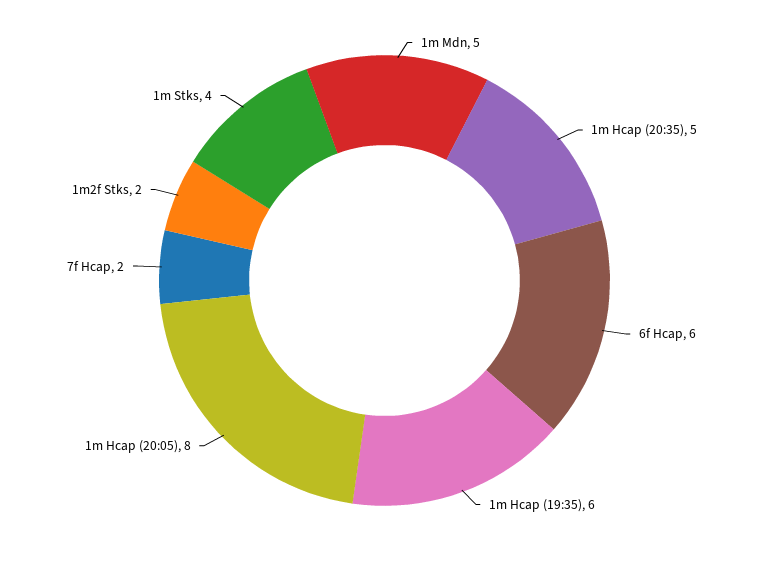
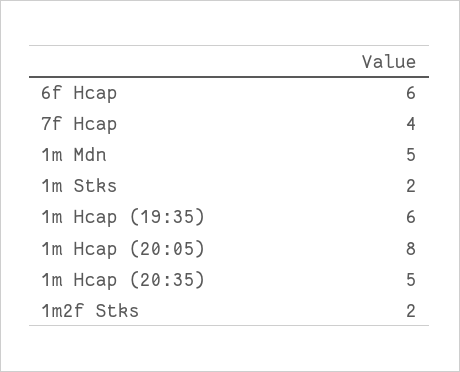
  {
    "1m Mdn": 5,
    "1m Hcap (20:35)": 5,
    "6f Hcap": 6,
    "1m Hcap (19:35)": 6,
    "1m Hcap (20:05)": 8,
-   "7f Hcap": 2,
+   "7f Hcap": 4,
    "1m2f Stks": 2,
-   "1m Stks": 4
+   "1m Stks": 2
  }

